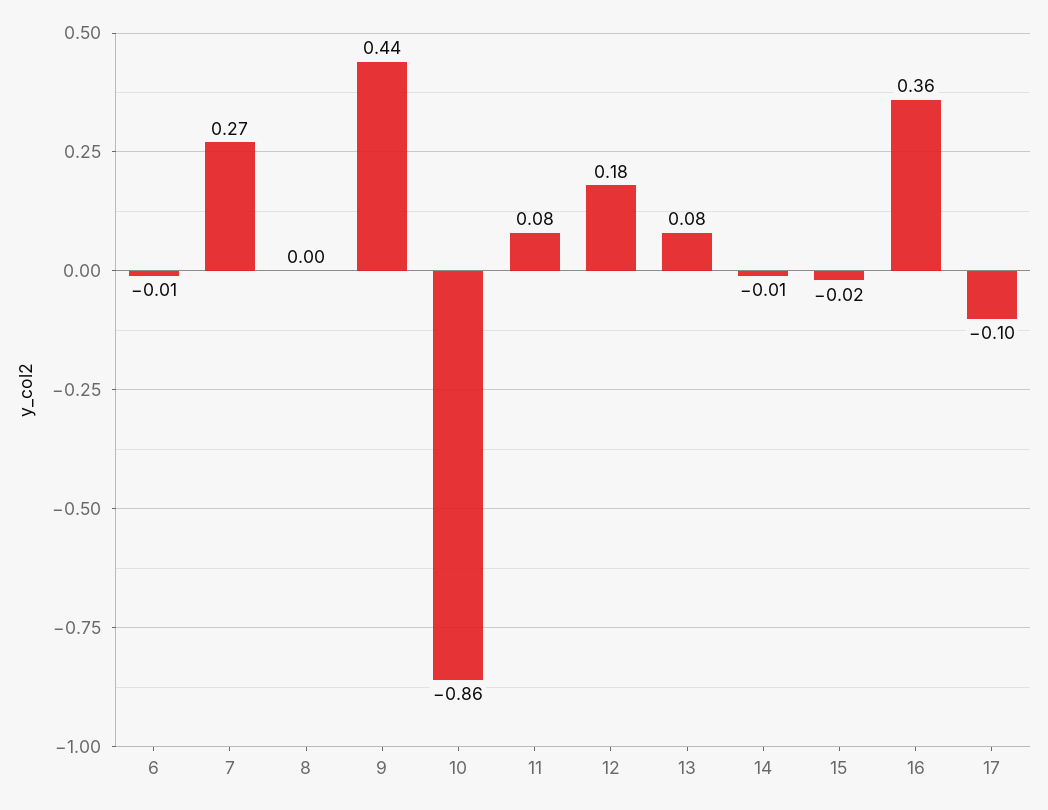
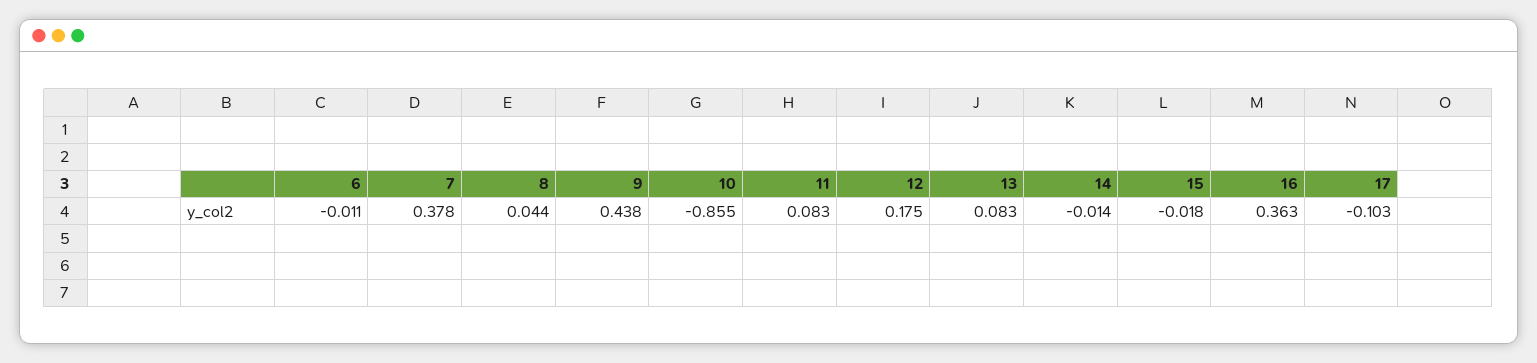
  {
    "6": -0.011,
-   "7": 0.27,
+   "7": 0.378,
-   "8": 0,
+   "8": 0.044,
    "9": 0.438,
    "10": -0.855,
    "11": 0.083,
    "12": 0.175,
    "13": 0.083,
    "14": -0.014,
    "15": -0.018,
    "16": 0.363,
    "17": -0.103
  }

